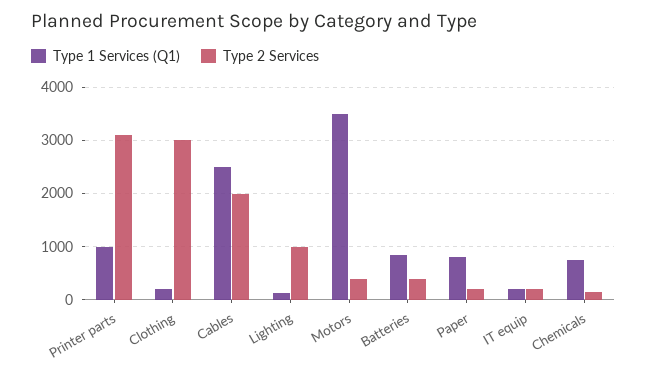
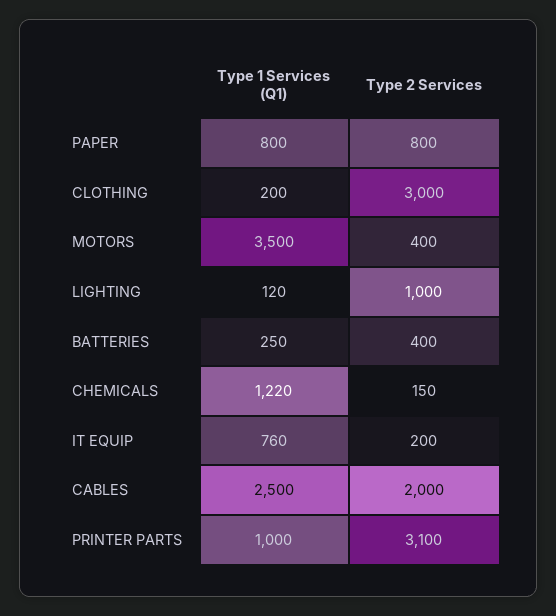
  {
    "Type 1 Services (Q1)": {
      "Printer parts": 1000,
      "Clothing": 200,
      "Cables": 2500,
      "Lighting": 120,
      "Motors": 3500,
-     "Batteries": 800,
+     "Batteries": 250,
      "Paper": 800,
-     "IT equip": 200,
+     "IT equip": 760,
-     "Chemicals": 800
+     "Chemicals": 1220
    },
    "Type 2 Services": {
      "Printer parts": 3100,
      "Clothing": 3000,
      "Cables": 2000,
      "Lighting": 1000,
      "Motors": 400,
      "Batteries": 400,
-     "Paper": 200,
+     "Paper": 800,
      "IT equip": 200,
      "Chemicals": 150
    }
  }

